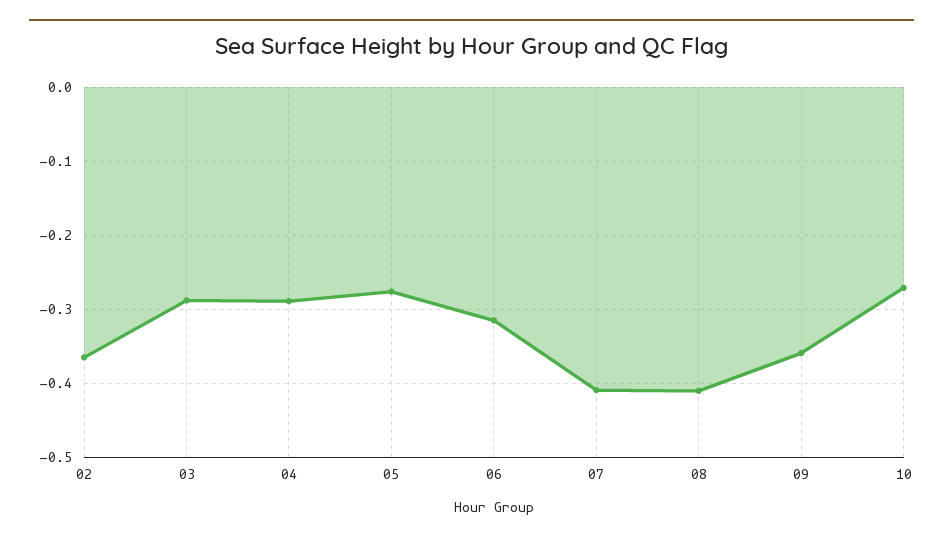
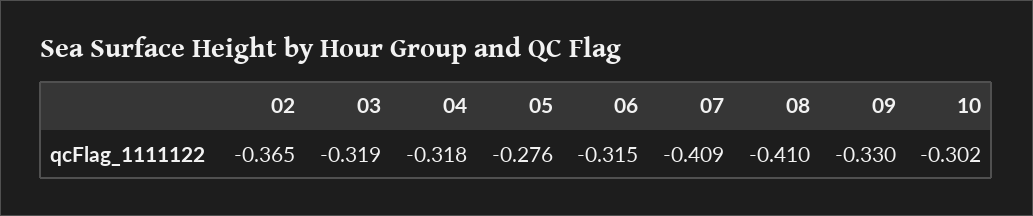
  {
    "02": -0.365,
-   "03": -0.29,
+   "03": -0.319,
-   "04": -0.29,
+   "04": -0.318,
    "05": -0.276,
    "06": -0.315,
    "07": -0.409,
    "08": -0.41,
-   "09": -0.36,
+   "09": -0.33,
-   "10": -0.27
+   "10": -0.302
  }

